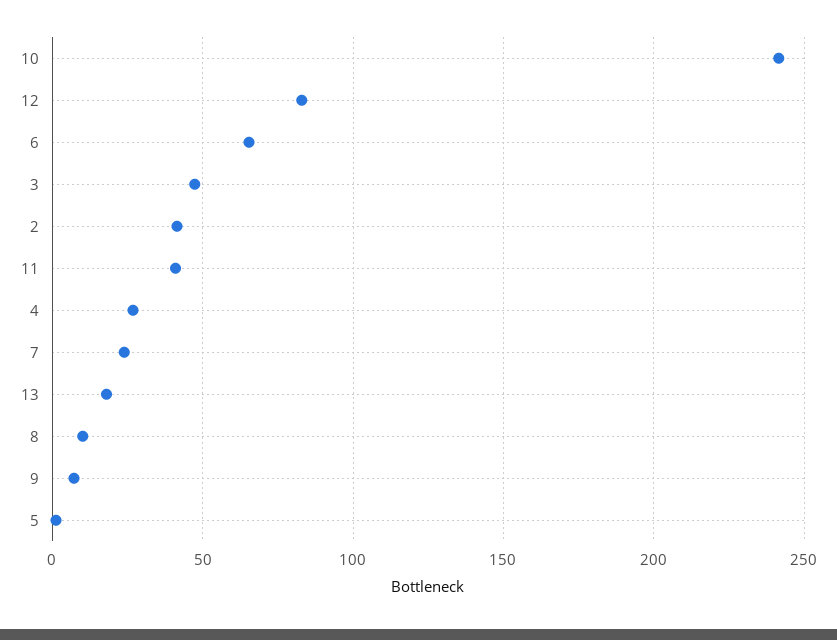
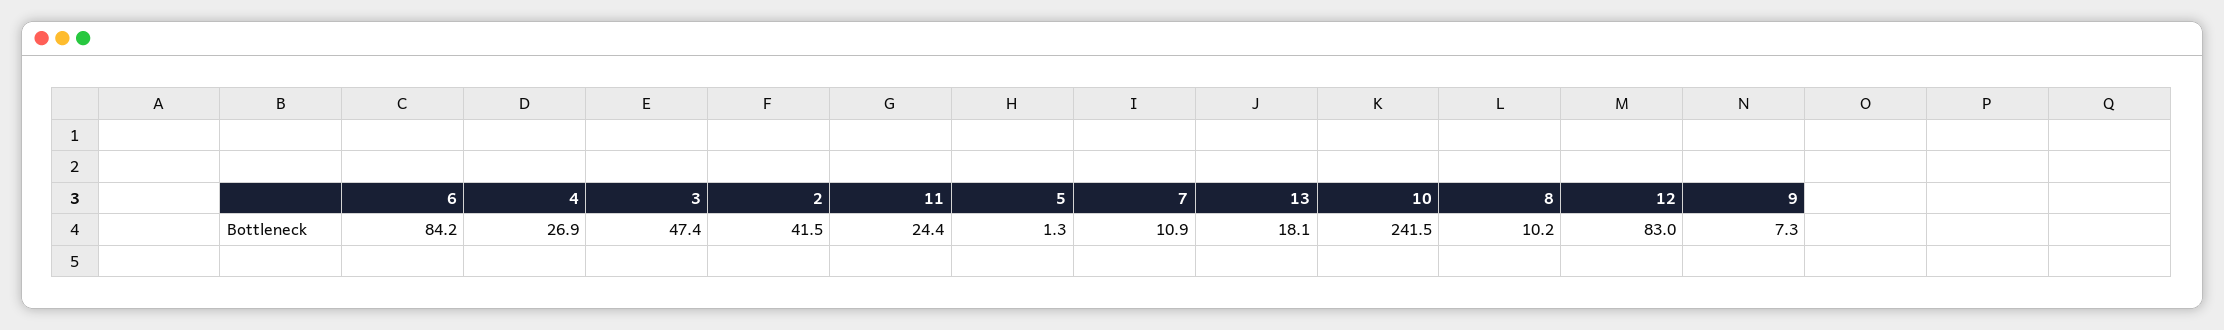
  {
    "10": 241.5,
    "12": 83,
-   "6": 65,
+   "6": 84.2,
    "3": 47.4,
    "2": 41.5,
-   "11": 40,
+   "11": 24.4,
    "4": 26.9,
-   "7": 25,
+   "7": 10.9,
    "13": 18.1,
    "8": 10.2,
    "9": 7.3,
    "5": 1.3
  }

